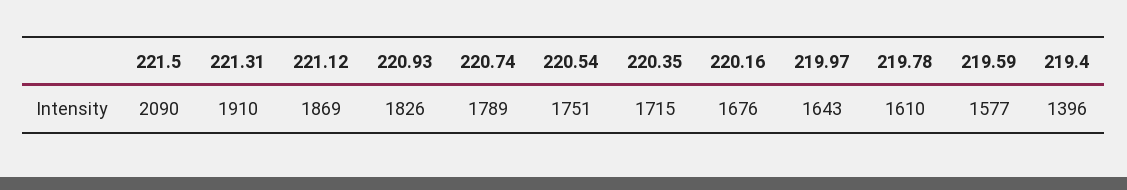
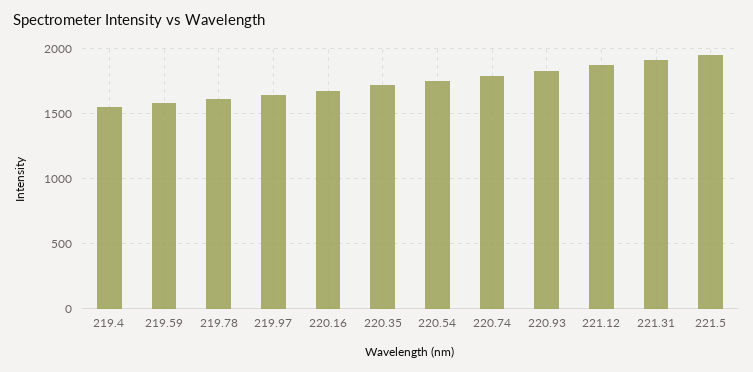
  {
-   "221.5": 2090,
+   "221.5": 1950,
    "221.31": 1910,
    "221.12": 1869,
    "220.93": 1826,
    "220.74": 1789,
    "220.54": 1751,
    "220.35": 1715,
    "220.16": 1676,
    "219.97": 1643,
    "219.78": 1610,
    "219.59": 1577,
-   "219.4": 1396
+   "219.4": 1550
  }

